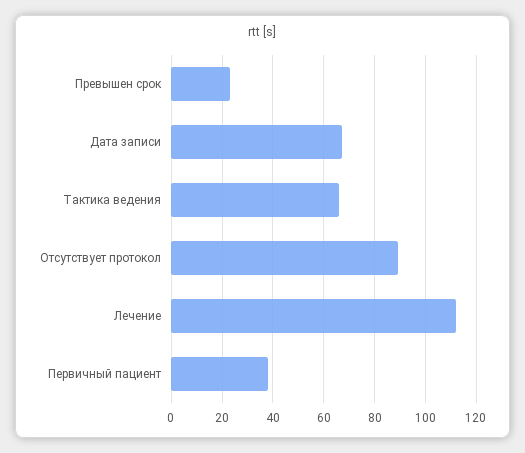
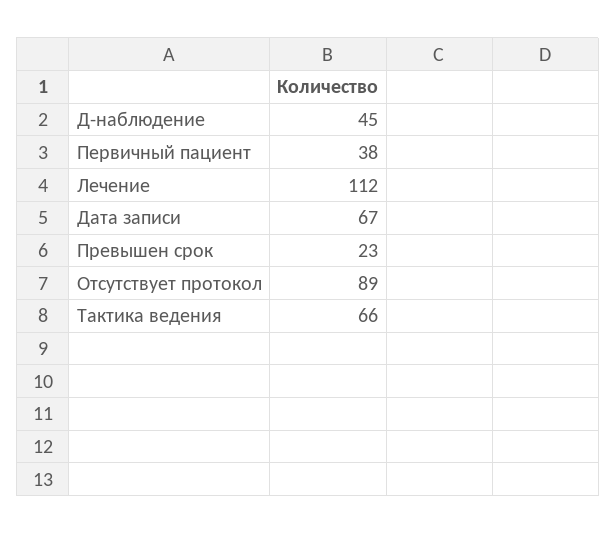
  {
    "Превышен срок": 23,
    "Дата записи": 67,
    "Тактика ведения": 66,
    "Отсутствует протокол": 89,
    "Лечение": 112,
-   "Первичный пациент": 38
+   "Первичный пациент": 38,
+   "Д-наблюдение": 45
  }

